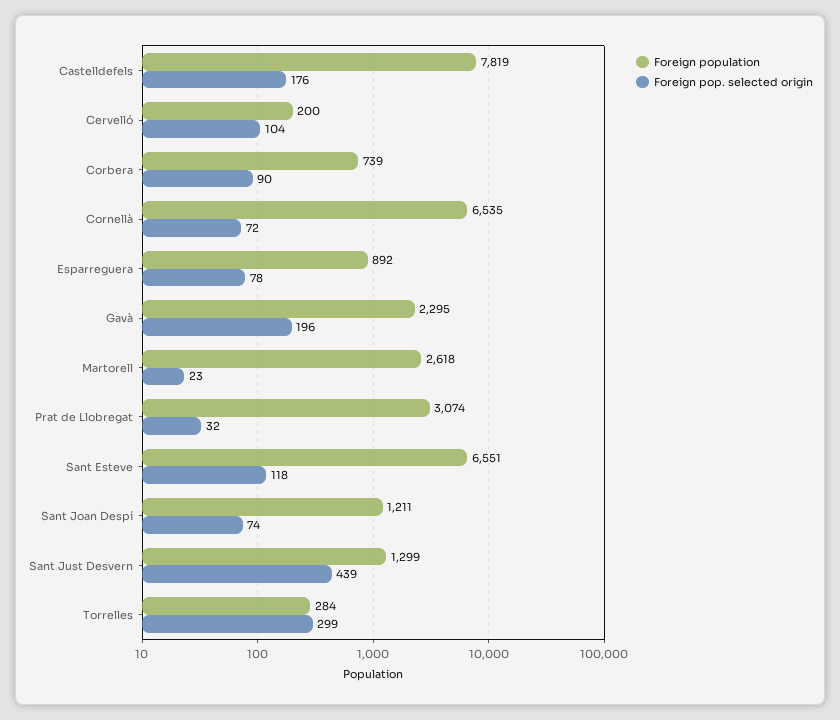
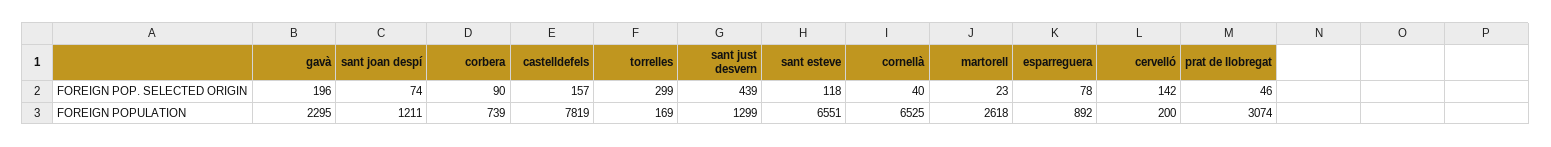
  {
    "Foreign population": {
      "Castelldefels": 7819,
      "Cervelló": 200,
      "Corbera": 739,
-     "Cornellà": 6535,
+     "Cornellà": 6525,
      "Esparreguera": 892,
      "Gavà": 2295,
      "Martorell": 2618,
      "Prat de Llobregat": 3074,
      "Sant Esteve": 6551,
      "Sant Joan Despí": 1211,
      "Sant Just Desvern": 1299,
-     "Torrelles": 284
+     "Torrelles": 169
    },
    "Foreign pop. selected origin": {
-     "Castelldefels": 176,
+     "Castelldefels": 157,
-     "Cervelló": 104,
+     "Cervelló": 142,
      "Corbera": 90,
-     "Cornellà": 72,
+     "Cornellà": 40,
      "Esparreguera": 78,
      "Gavà": 196,
      "Martorell": 23,
-     "Prat de Llobregat": 32,
+     "Prat de Llobregat": 46,
      "Sant Esteve": 118,
      "Sant Joan Despí": 74,
      "Sant Just Desvern": 439,
      "Torrelles": 299
    }
  }

